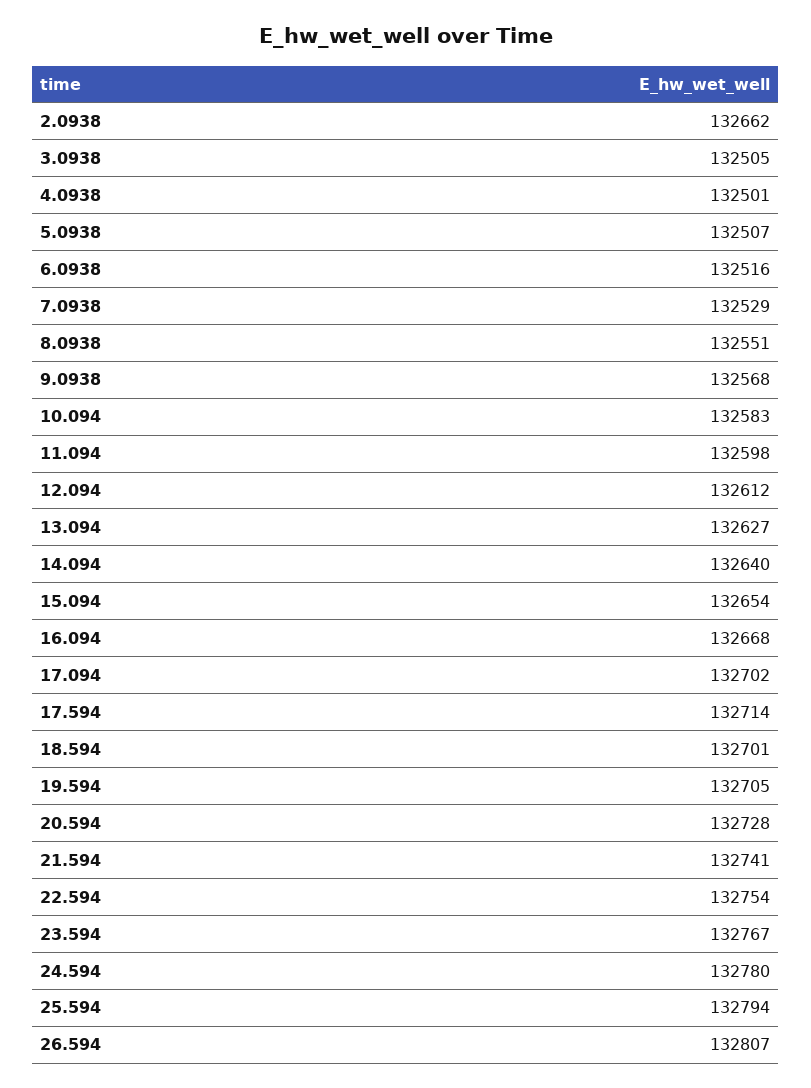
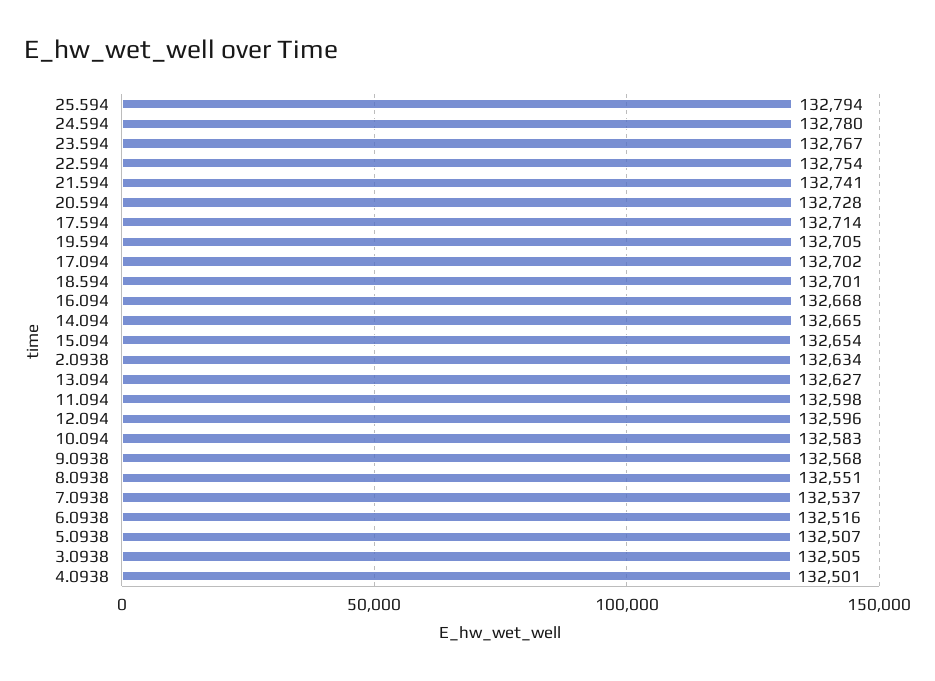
  {
-   "2.0938": 132662,
+   "2.0938": 132634,
    "3.0938": 132505,
    "4.0938": 132501,
    "5.0938": 132507,
    "6.0938": 132516,
-   "7.0938": 132529,
+   "7.0938": 132537,
    "8.0938": 132551,
    "9.0938": 132568,
    "10.094": 132583,
    "11.094": 132598,
-   "12.094": 132612,
+   "12.094": 132596,
    "13.094": 132627,
-   "14.094": 132640,
+   "14.094": 132665,
    "15.094": 132654,
    "16.094": 132668,
    "17.094": 132702,
    "17.594": 132714,
    "18.594": 132701,
    "19.594": 132705,
    "20.594": 132728,
    "21.594": 132741,
    "22.594": 132754,
    "23.594": 132767,
    "24.594": 132780,
-   "25.594": 132794,
+   "25.594": 132794
-   "26.594": 132807
  }

